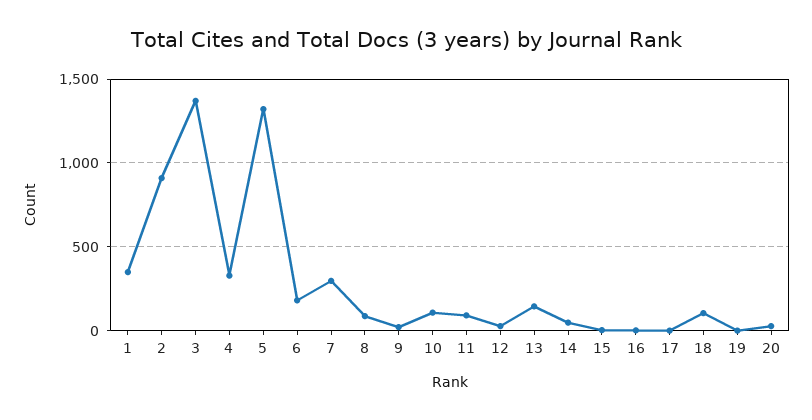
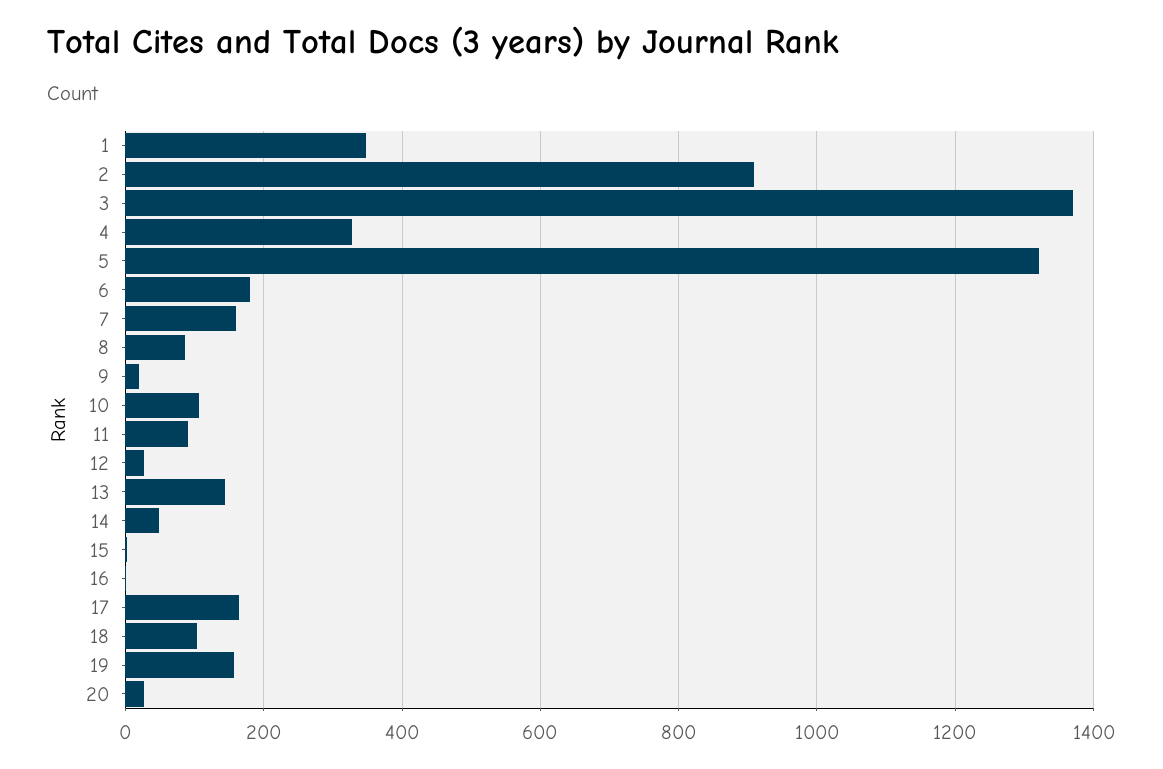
  {
    "1": 340,
    "2": 900,
    "3": 1380,
    "4": 320,
    "5": 1320,
    "6": 180,
-   "7": 300,
+   "7": 160,
    "8": 80,
    "9": 20,
    "10": 100,
    "11": 100,
    "12": 20,
    "13": 140,
    "14": 40,
    "15": 0,
    "16": 0,
-   "17": 0,
+   "17": 160,
    "18": 100,
-   "19": 0,
+   "19": 160,
    "20": 20
  }

